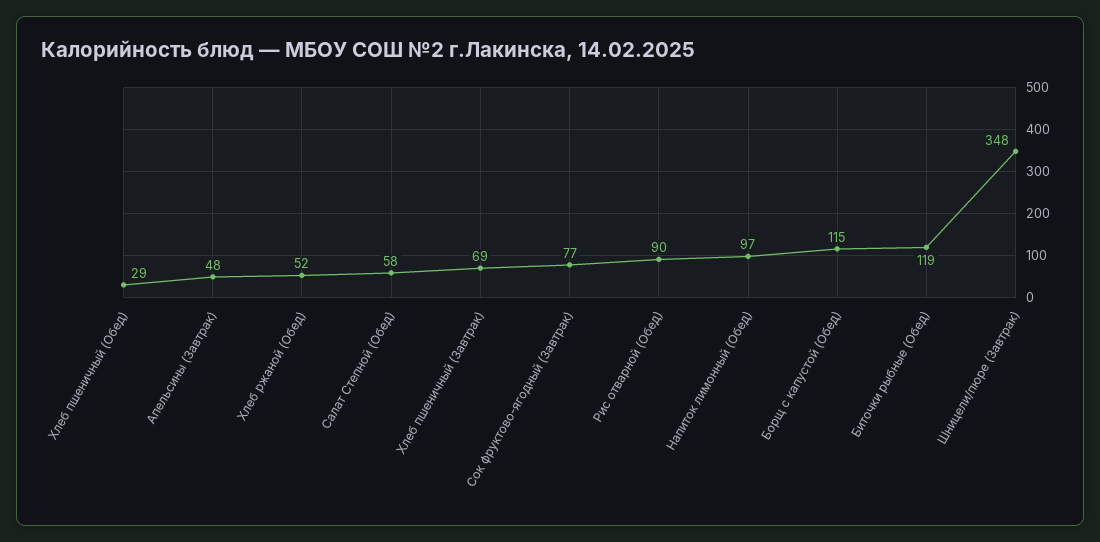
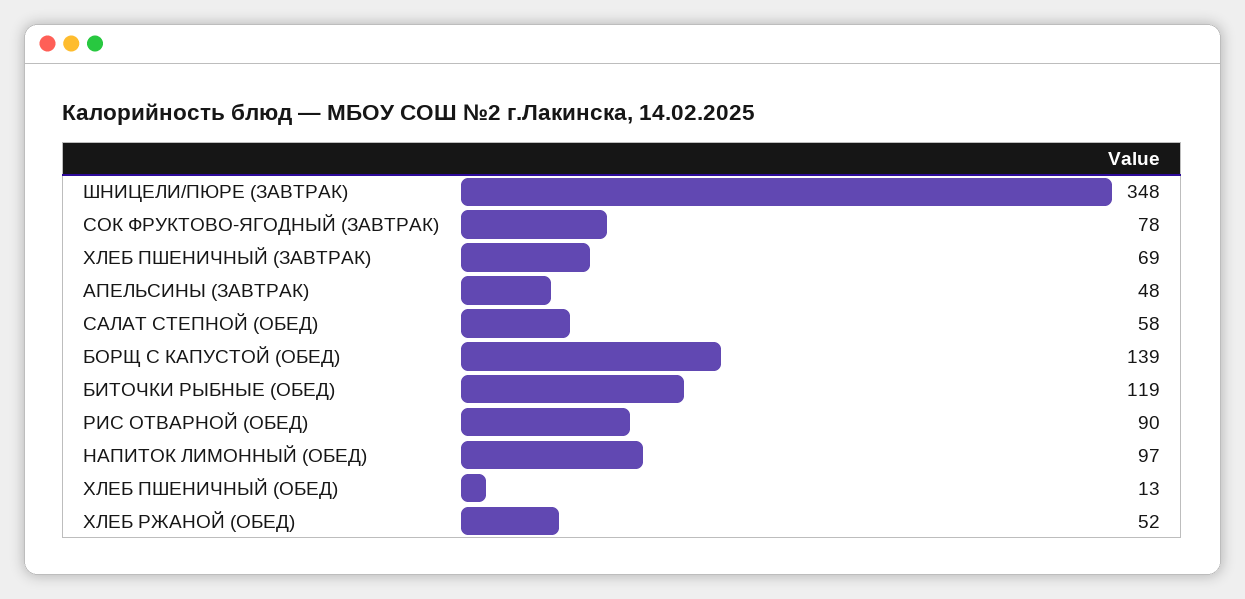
  {
-   "Хлеб пшеничный (Обед)": 29,
+   "Хлеб пшеничный (Обед)": 13,
    "Апельсины (Завтрак)": 48,
    "Хлеб ржаной (Обед)": 52,
    "Салат Степной (Обед)": 58,
    "Хлеб пшеничный (Завтрак)": 69,
-   "Сок фруктово-ягодный (Завтрак)": 77,
+   "Сок фруктово-ягодный (Завтрак)": 78,
    "Рис отварной (Обед)": 90,
    "Напиток лимонный (Обед)": 97,
-   "Борщ с капустой (Обед)": 115,
+   "Борщ с капустой (Обед)": 139,
    "Биточки рыбные (Обед)": 119,
    "Шницели/пюре (Завтрак)": 348
  }

